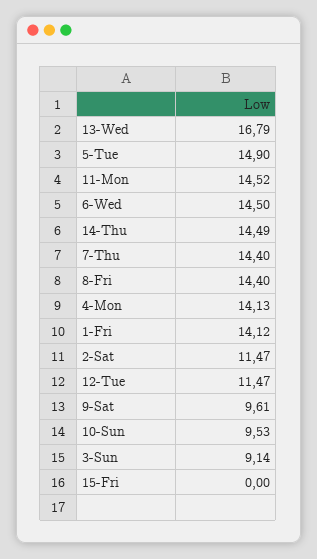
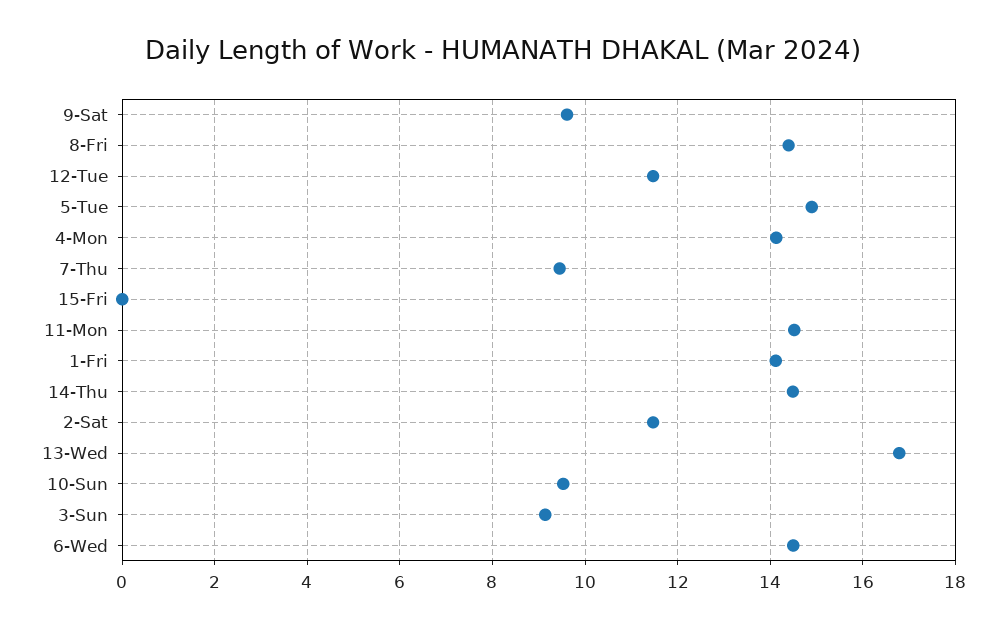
  {
    "13-Wed": 16.79,
    "5-Tue": 14.9,
    "11-Mon": 14.52,
    "6-Wed": 14.5,
    "14-Thu": 14.49,
-   "7-Thu": 14.4,
+   "7-Thu": 9.4,
    "8-Fri": 14.4,
    "4-Mon": 14.13,
    "1-Fri": 14.12,
    "2-Sat": 11.47,
    "12-Tue": 11.47,
    "9-Sat": 9.61,
    "10-Sun": 9.53,
    "3-Sun": 9.14,
    "15-Fri": 0
  }

